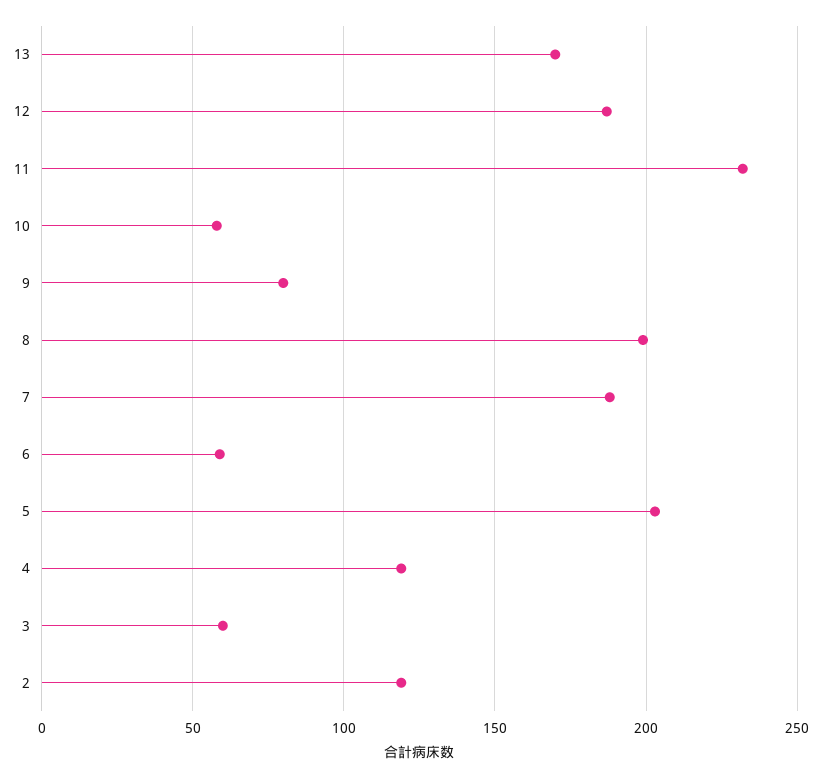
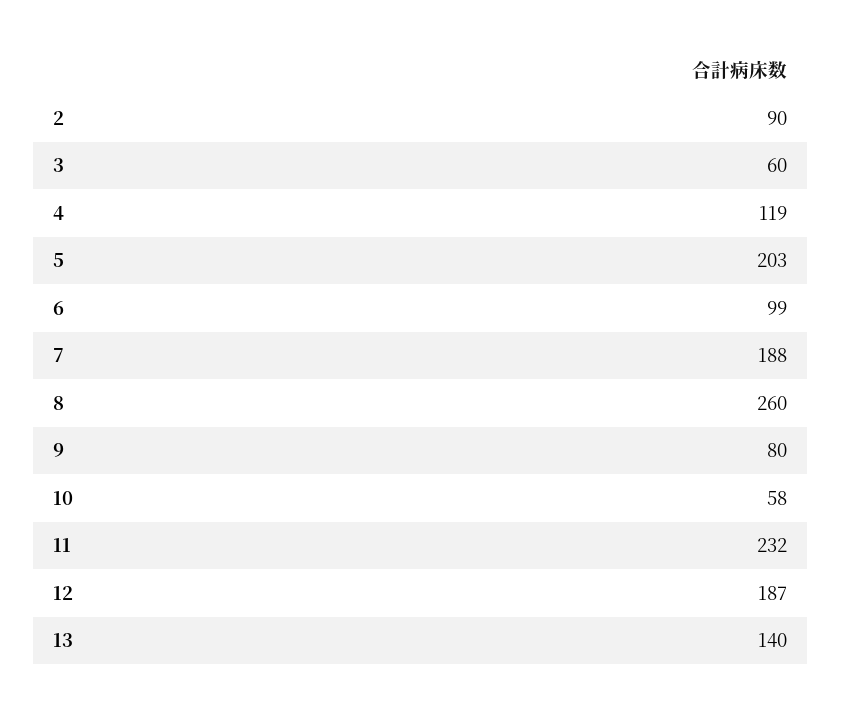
  {
-   "13": 170,
+   "13": 140,
    "12": 187,
    "11": 232,
    "10": 58,
    "9": 80,
-   "8": 200,
+   "8": 260,
    "7": 188,
-   "6": 60,
+   "6": 99,
    "5": 203,
    "4": 119,
    "3": 60,
-   "2": 120
+   "2": 90
  }

